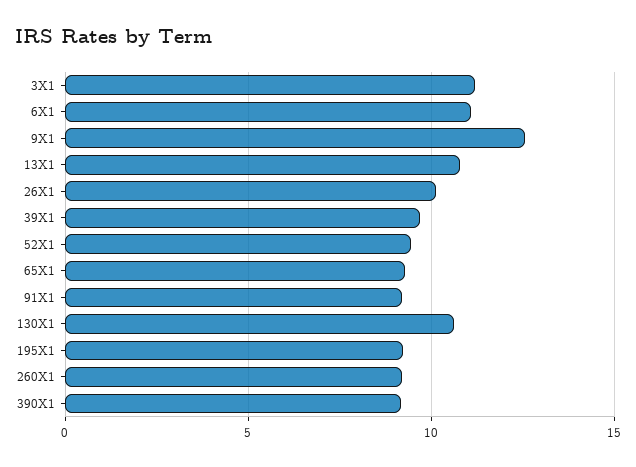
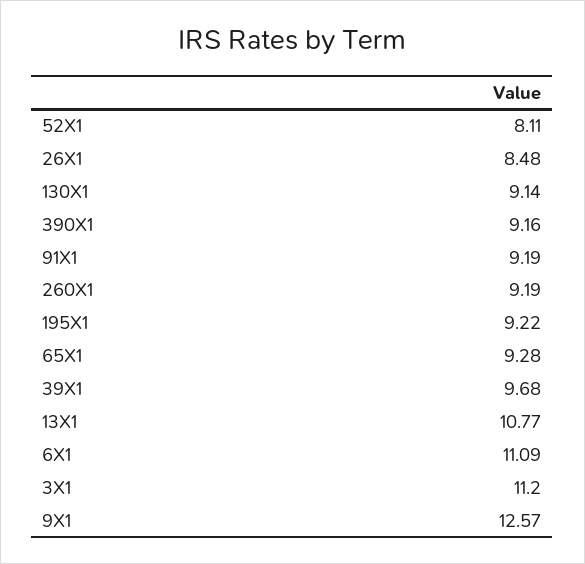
  {
    "3X1": 11.2,
    "6X1": 11.09,
    "9X1": 12.57,
    "13X1": 10.77,
-   "26X1": 10,
+   "26X1": 8.48,
    "39X1": 9.68,
-   "52X1": 9.5,
+   "52X1": 8.11,
    "65X1": 9.28,
    "91X1": 9.19,
-   "130X1": 10.5,
+   "130X1": 9.14,
    "195X1": 9.22,
    "260X1": 9.19,
    "390X1": 9.16
  }

